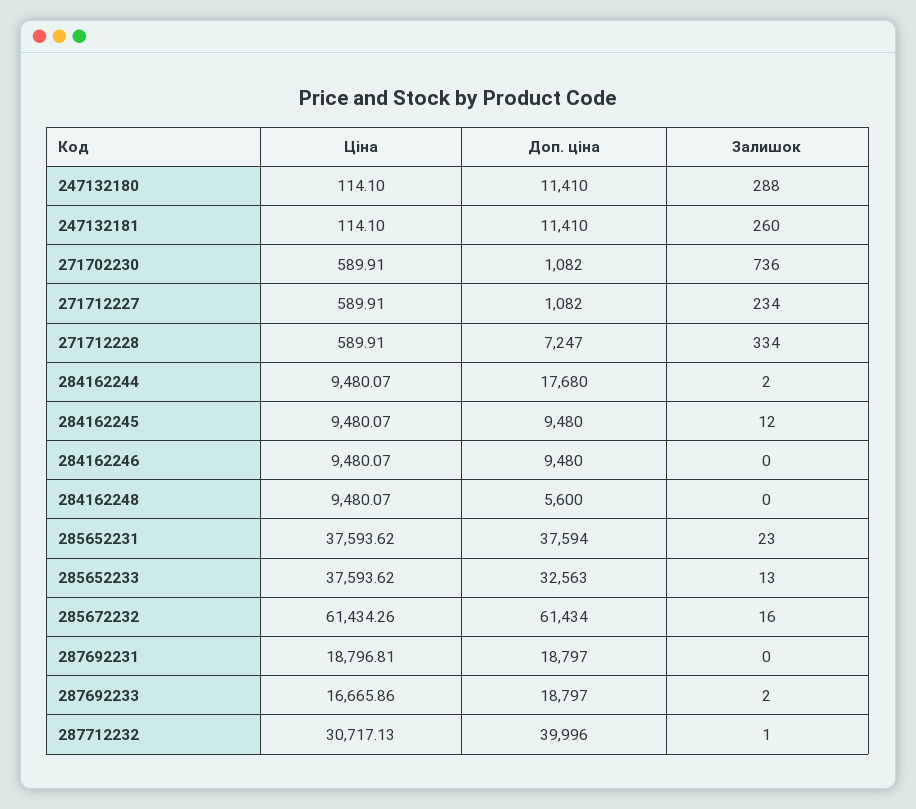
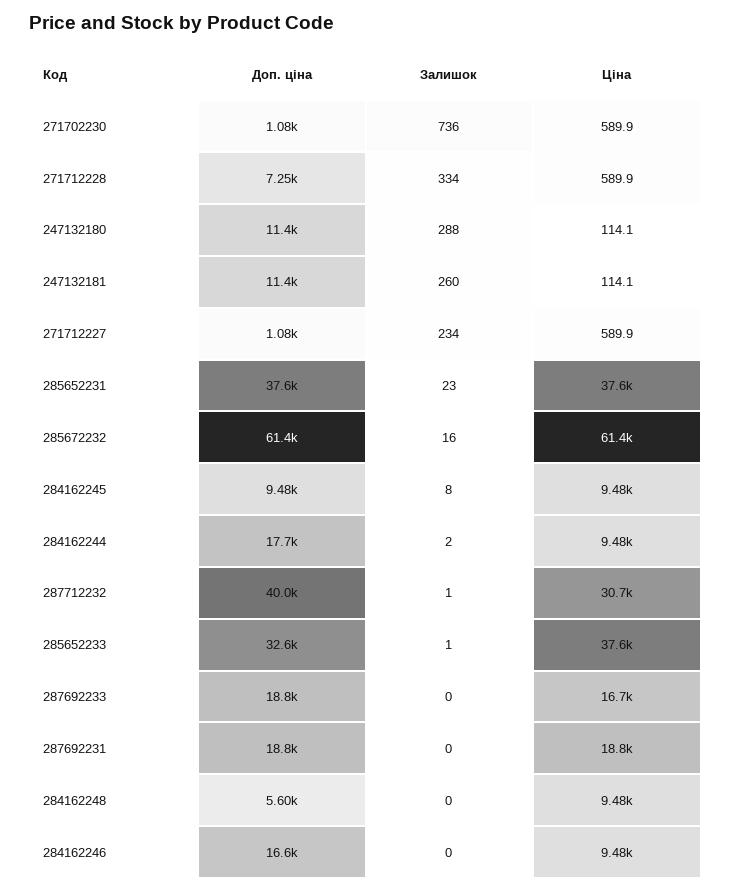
  {
    "Ціна": {
      "247132180": 114.1,
      "247132181": 114.1,
      "271702230": 589.91,
      "271712227": 589.91,
      "271712228": 589.91,
      "284162244": 9480.07,
      "284162245": 9480.07,
      "284162246": 9480.07,
      "284162248": 9480.07,
      "285652231": 37593.62,
      "285652233": 37593.62,
      "285672232": 61434.26,
      "287692231": 18796.81,
      "287692233": 16665.86,
      "287712232": 30717.13
    },
    "Доп. ціна": {
      "247132180": 11410,
      "247132181": 11410,
      "271702230": 1082,
      "271712227": 1082,
      "271712228": 7247,
      "284162244": 17680,
      "284162245": 9480,
-     "284162246": 9480,
+     "284162246": 16600,
      "284162248": 5600,
      "285652231": 37594,
      "285652233": 32563,
      "285672232": 61434,
      "287692231": 18797,
      "287692233": 18797,
      "287712232": 39996
    },
    "Залишок": {
      "247132180": 288,
      "247132181": 260,
      "271702230": 736,
      "271712227": 234,
      "271712228": 334,
      "284162244": 2,
-     "284162245": 12,
+     "284162245": 8,
      "284162246": 0,
      "284162248": 0,
      "285652231": 23,
-     "285652233": 13,
+     "285652233": 1,
      "285672232": 16,
      "287692231": 0,
-     "287692233": 2,
+     "287692233": 0,
      "287712232": 1
    }
  }

